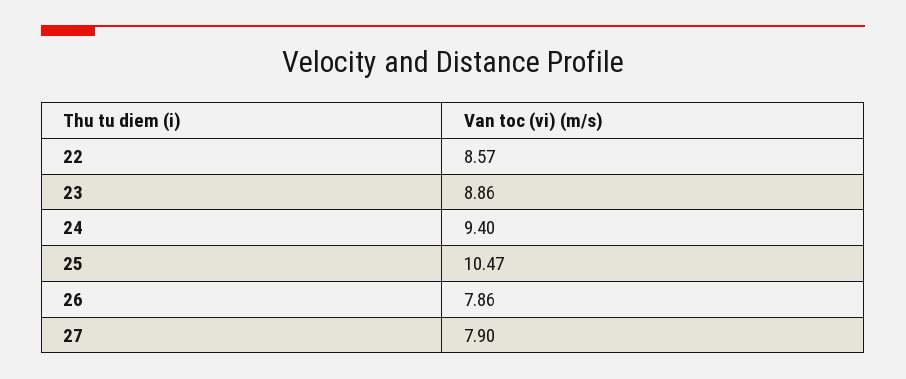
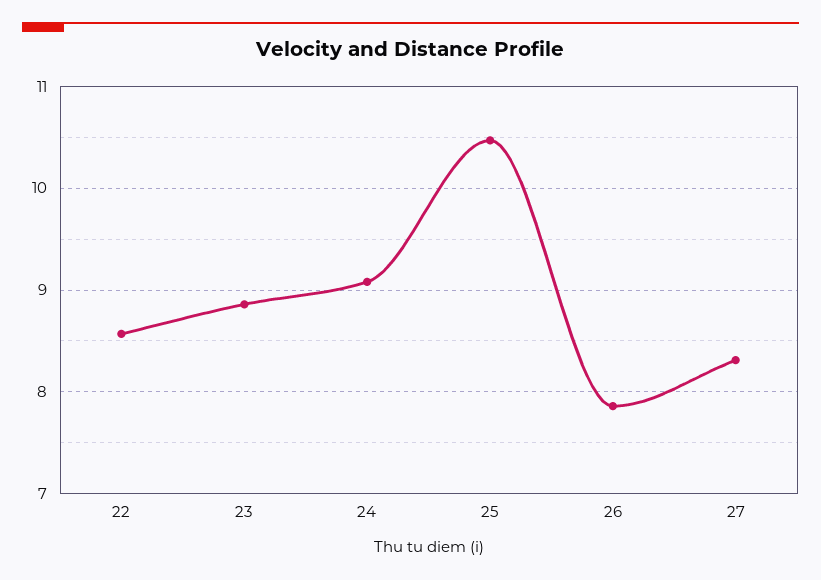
  {
    "22": 8.57,
    "23": 8.86,
-   "24": 9.4,
+   "24": 9.1,
    "25": 10.47,
    "26": 7.86,
-   "27": 7.9
+   "27": 8.3
  }

